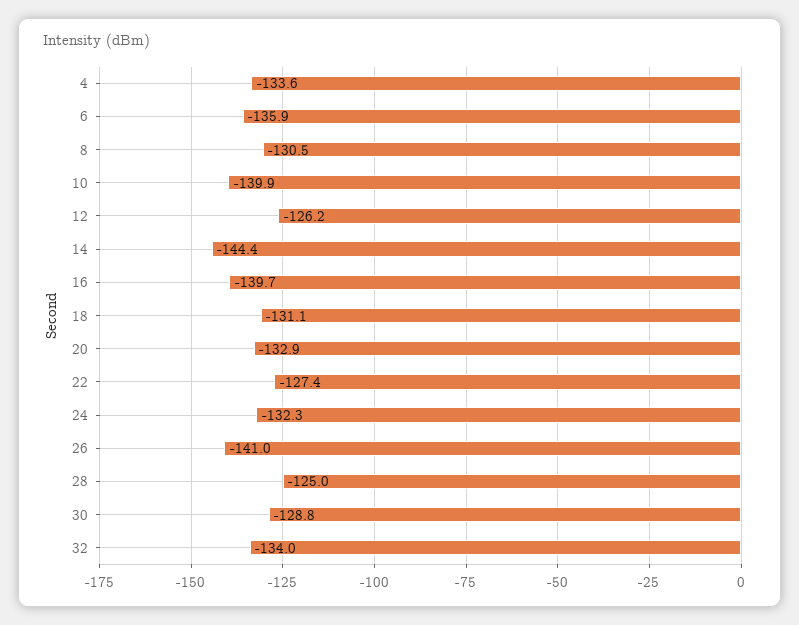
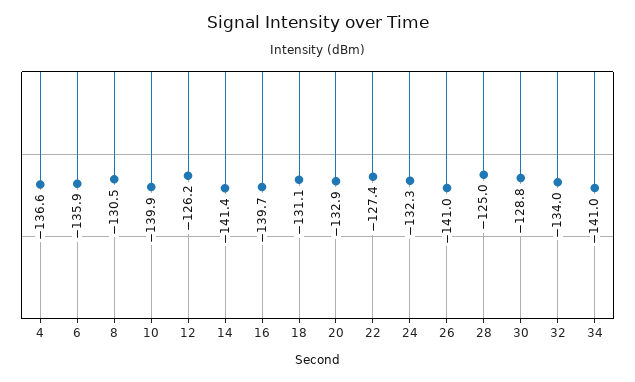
  {
-   "4": -133.6,
+   "4": -136.6,
    "6": -135.9,
    "8": -130.5,
    "10": -139.9,
    "12": -126.2,
-   "14": -144.4,
+   "14": -141.4,
    "16": -139.7,
    "18": -131.1,
    "20": -132.9,
    "22": -127.4,
    "24": -132.3,
    "26": -141,
    "28": -125,
    "30": -128.8,
-   "32": -134
+   "32": -134,
+   "34": -141
  }

